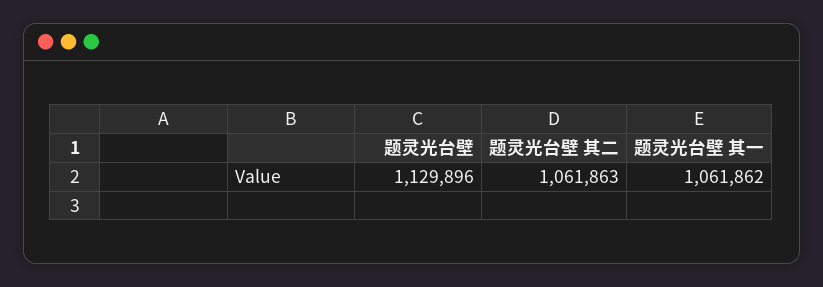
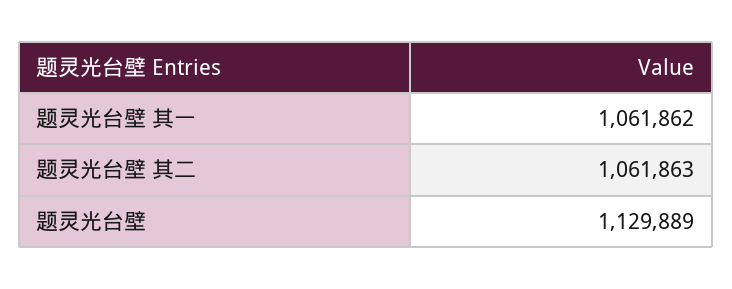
  {
-   "题灵光台壁": 1129896,
+   "题灵光台壁": 1129889,
    "题灵光台壁 其二": 1061863,
    "题灵光台壁 其一": 1061862
  }

